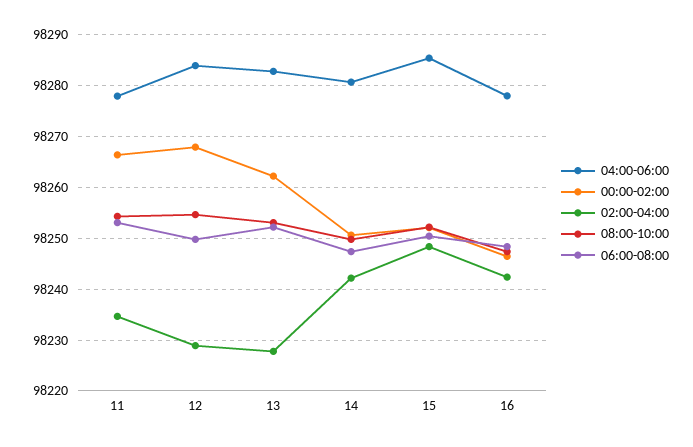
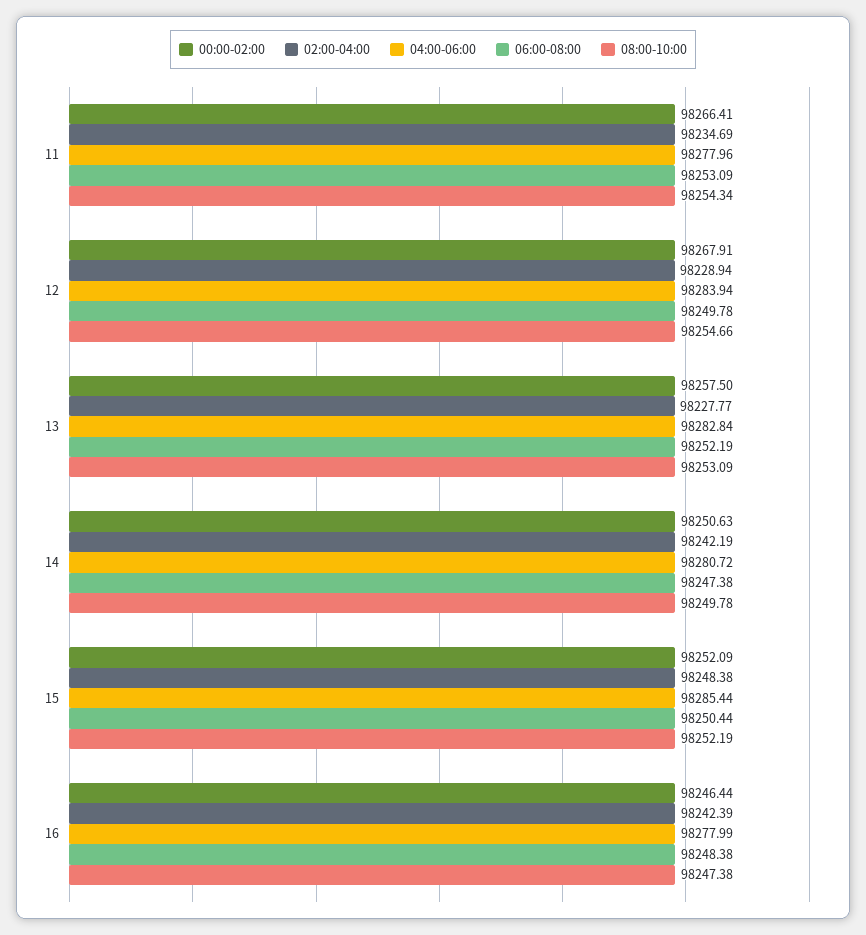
  {
    "04:00-06:00": {
      "11": 98277.96,
      "12": 98283.94,
      "13": 98282.84,
      "14": 98280.72,
      "15": 98285.44,
      "16": 98277.99
    },
    "00:00-02:00": {
      "11": 98266.41,
      "12": 98267.91,
-     "13": 98262,
+     "13": 98257.5,
      "14": 98250.63,
      "15": 98252.09,
      "16": 98246.44
    },
    "02:00-04:00": {
      "11": 98234.69,
      "12": 98228.94,
      "13": 98227.77,
      "14": 98242.19,
      "15": 98248.38,
      "16": 98242.39
    },
    "08:00-10:00": {
      "11": 98254.34,
      "12": 98254.66,
      "13": 98253.09,
      "14": 98249.78,
      "15": 98252.19,
      "16": 98247.38
    },
    "06:00-08:00": {
      "11": 98253.09,
      "12": 98249.78,
      "13": 98252.19,
      "14": 98247.38,
      "15": 98250.44,
      "16": 98248.38
    }
  }

